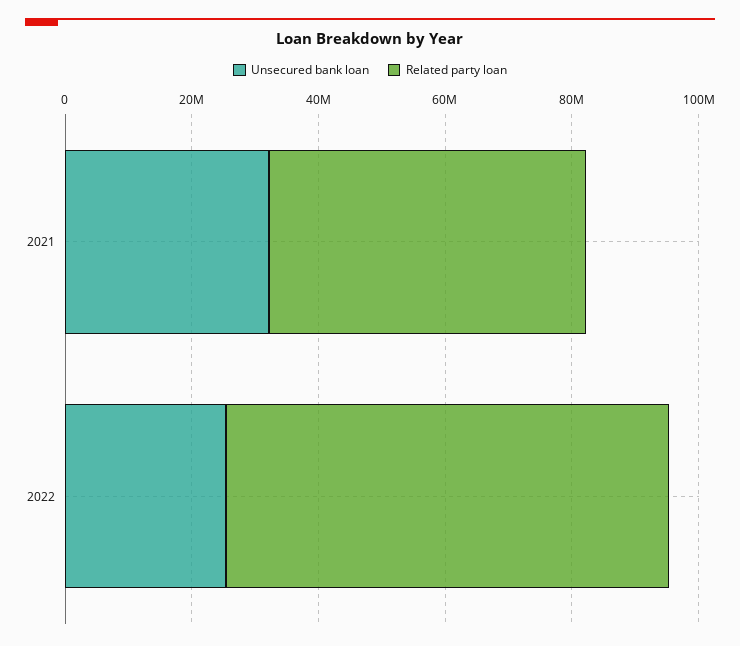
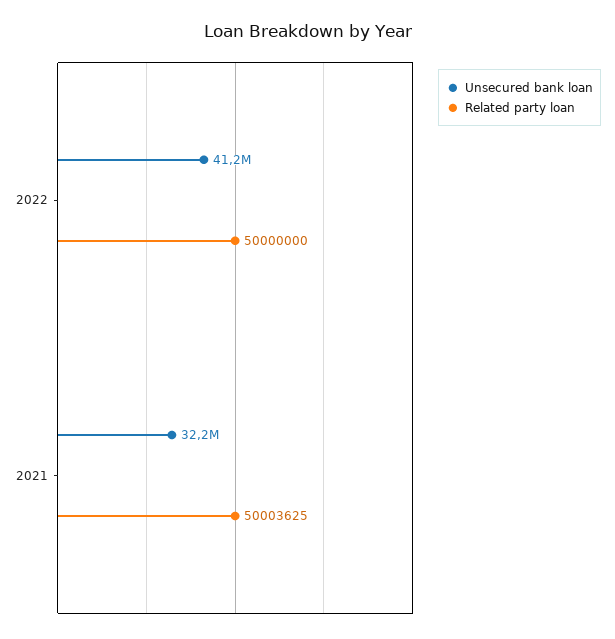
  {
    "Unsecured bank loan": {
      "2021": 32200000,
-     "2022": 25000000
+     "2022": 41200000
    },
    "Related party loan": {
      "2021": 50003625,
-     "2022": 70000000
+     "2022": 50000000
    }
  }

